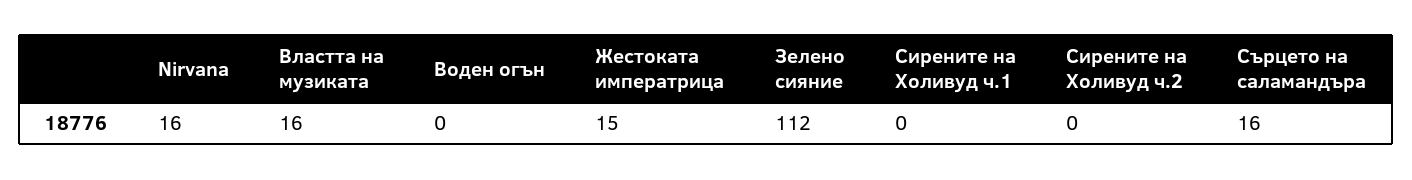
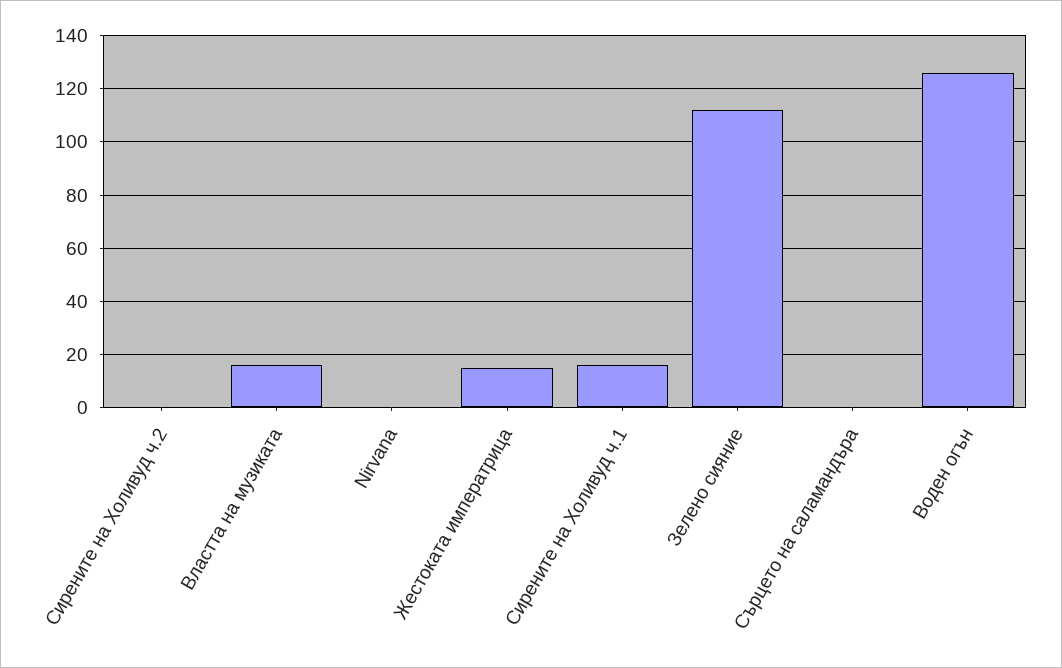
  {
-   "Nirvana": 16,
+   "Nirvana": 0,
    "Властта на музиката": 16,
-   "Воден огън": 0,
+   "Воден огън": 125,
    "Жестоката императрица": 15,
    "Зелено сияние": 112,
-   "Сирените на Холивуд ч.1": 0,
+   "Сирените на Холивуд ч.1": 15,
    "Сирените на Холивуд ч.2": 0,
-   "Сърцето на саламандъра": 16
+   "Сърцето на саламандъра": 0
  }

